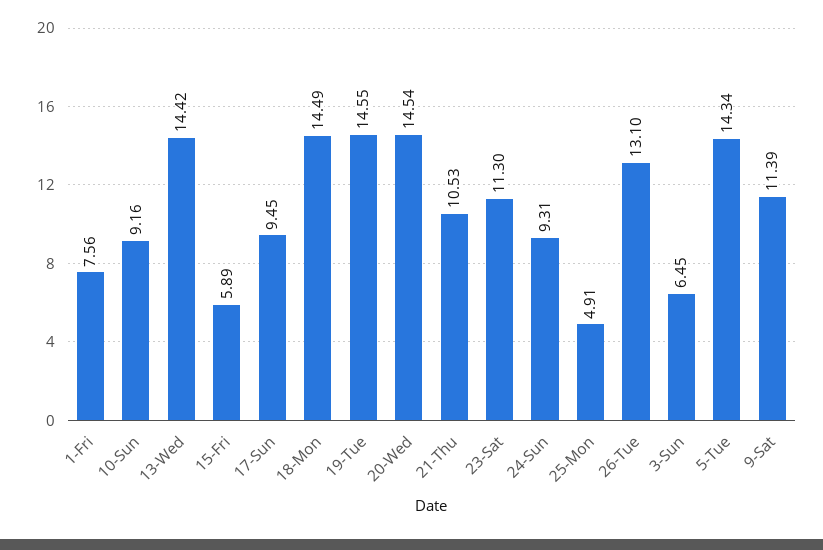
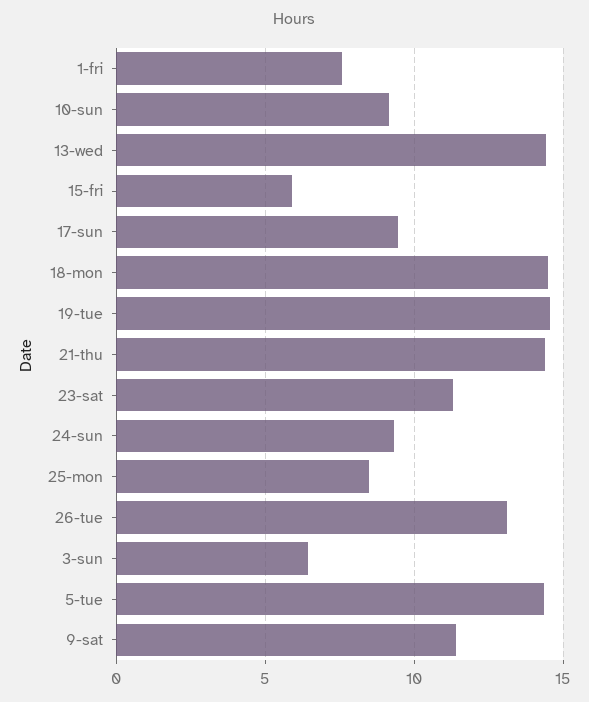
  {
    "1-Fri": 7.56,
    "10-Sun": 9.16,
    "13-Wed": 14.42,
    "15-Fri": 5.89,
    "17-Sun": 9.45,
    "18-Mon": 14.49,
    "19-Tue": 14.55,
-   "20-Wed": 14.54,
-   "21-Thu": 10.53,
+   "21-Thu": 14.5,
    "23-Sat": 11.3,
    "24-Sun": 9.31,
-   "25-Mon": 4.91,
+   "25-Mon": 8.5,
    "26-Tue": 13.1,
    "3-Sun": 6.45,
    "5-Tue": 14.34,
    "9-Sat": 11.39
  }

